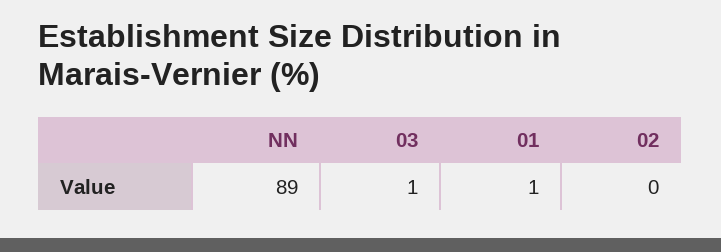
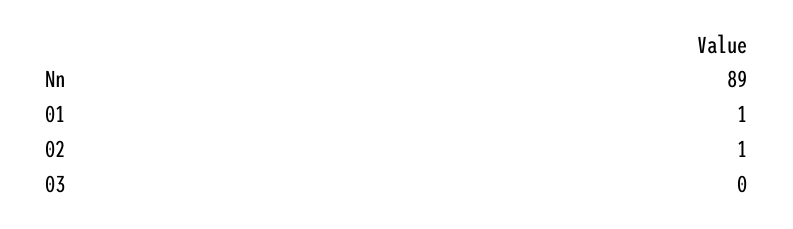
  {
    "NN": 89,
-   "03": 1,
+   "03": 0,
    "01": 1,
-   "02": 0
+   "02": 1
  }

